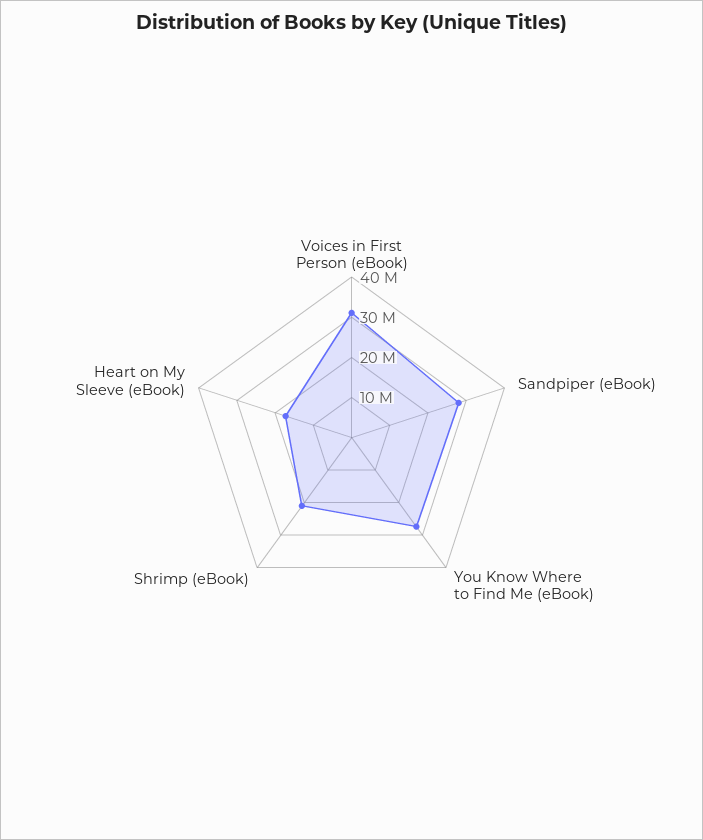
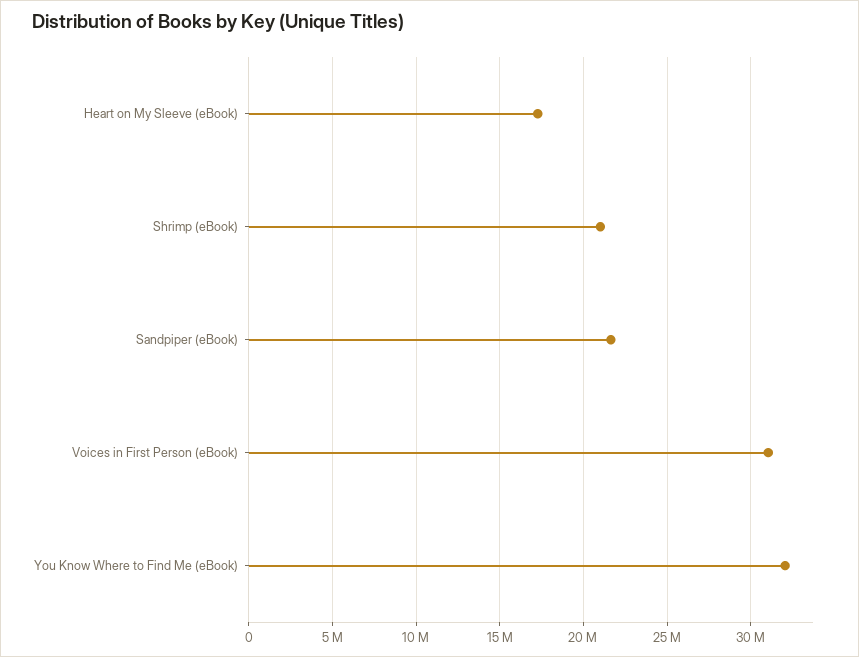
  {
    "Voices in First Person (eBook)": 31000000,
-   "Sandpiper (eBook)": 28000000,
+   "Sandpiper (eBook)": 21500000,
-   "You Know Where to Find Me (eBook)": 28000000,
+   "You Know Where to Find Me (eBook)": 32000000,
    "Shrimp (eBook)": 21000000,
    "Heart on My Sleeve (eBook)": 17500000
  }

